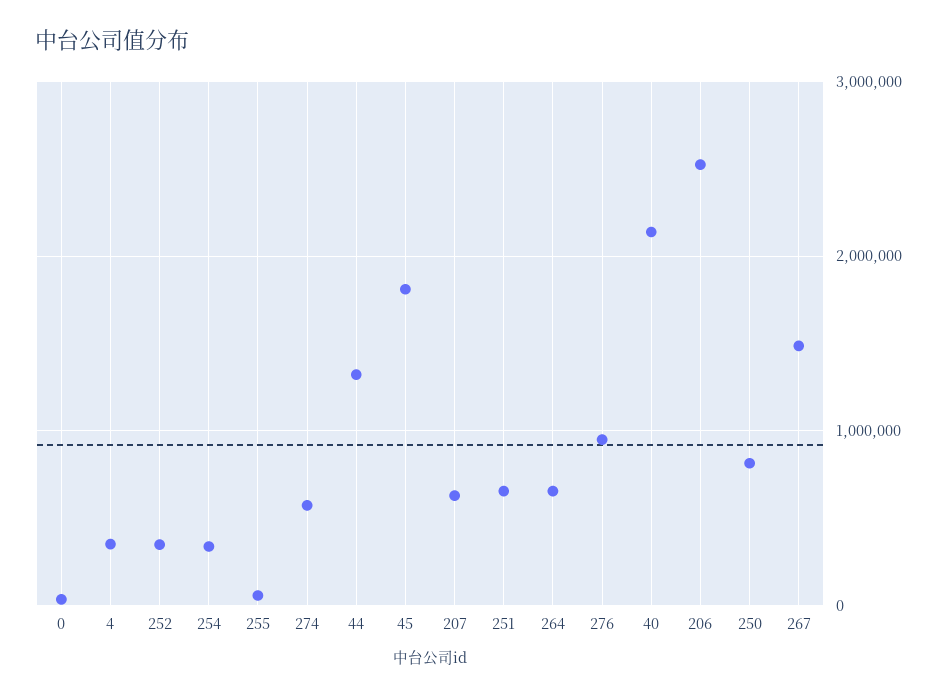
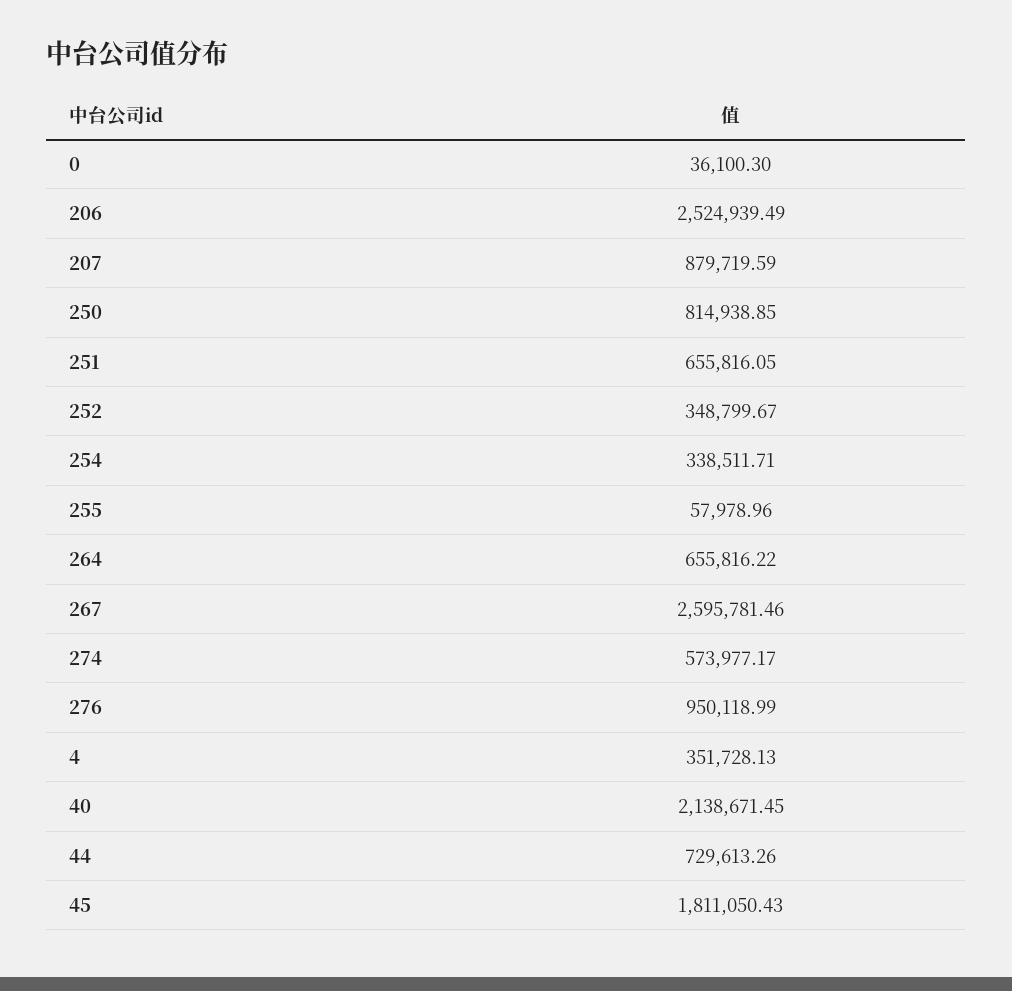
  {
    "0": 36100.3,
    "4": 351728.13,
    "252": 348799.67,
    "254": 338511.71,
    "255": 57978.96,
    "274": 573977.17,
-   "44": 1300000,
+   "44": 729613.26,
    "45": 1811050.43,
-   "207": 600000,
+   "207": 879719.59,
    "251": 655816.05,
    "264": 655816.22,
    "276": 950118.99,
    "40": 2138671.45,
    "206": 2524939.49,
    "250": 814938.85,
-   "267": 1500000
+   "267": 2595781.46
  }

